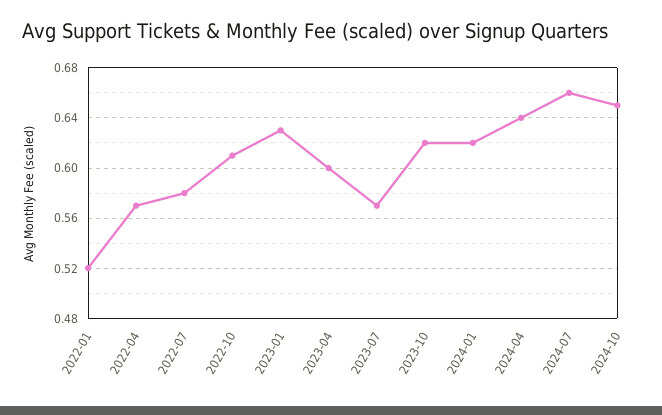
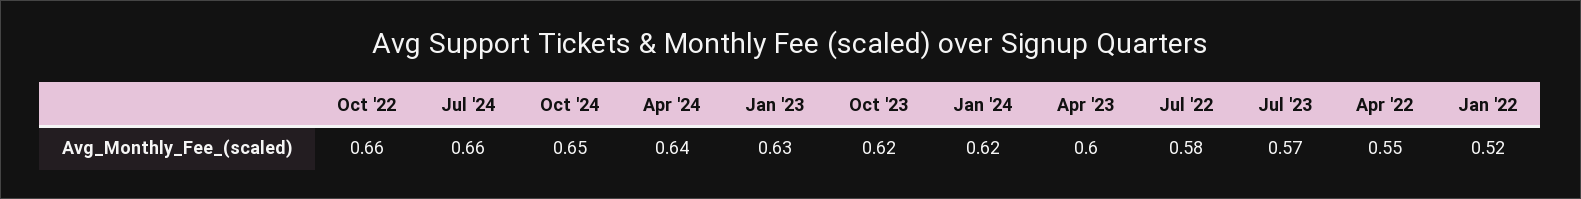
  {
    "2022-01": 0.52,
-   "2022-04": 0.57,
+   "2022-04": 0.55,
    "2022-07": 0.58,
-   "2022-10": 0.61,
+   "2022-10": 0.66,
    "2023-01": 0.63,
    "2023-04": 0.6,
    "2023-07": 0.57,
    "2023-10": 0.62,
    "2024-01": 0.62,
    "2024-04": 0.64,
    "2024-07": 0.66,
    "2024-10": 0.65
  }

